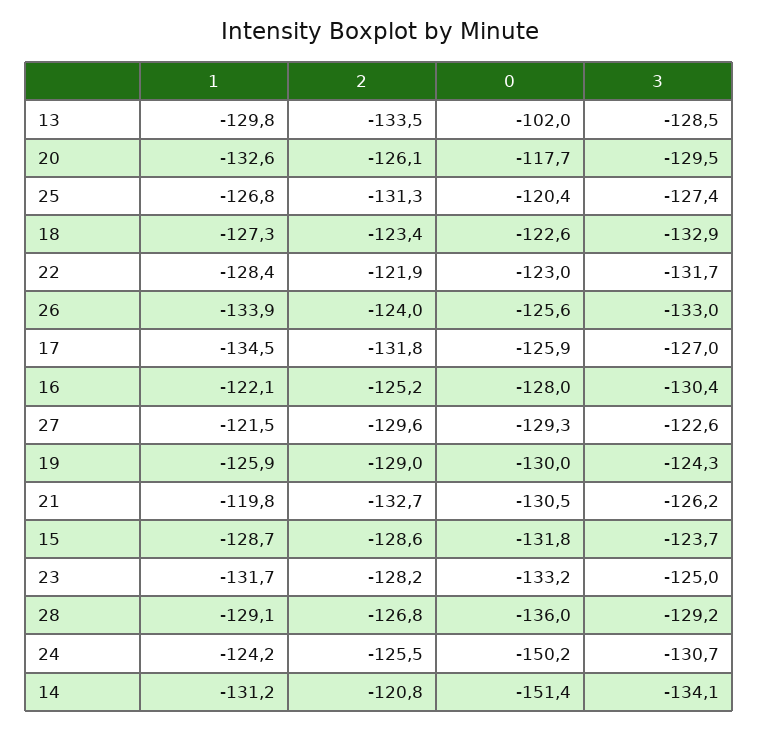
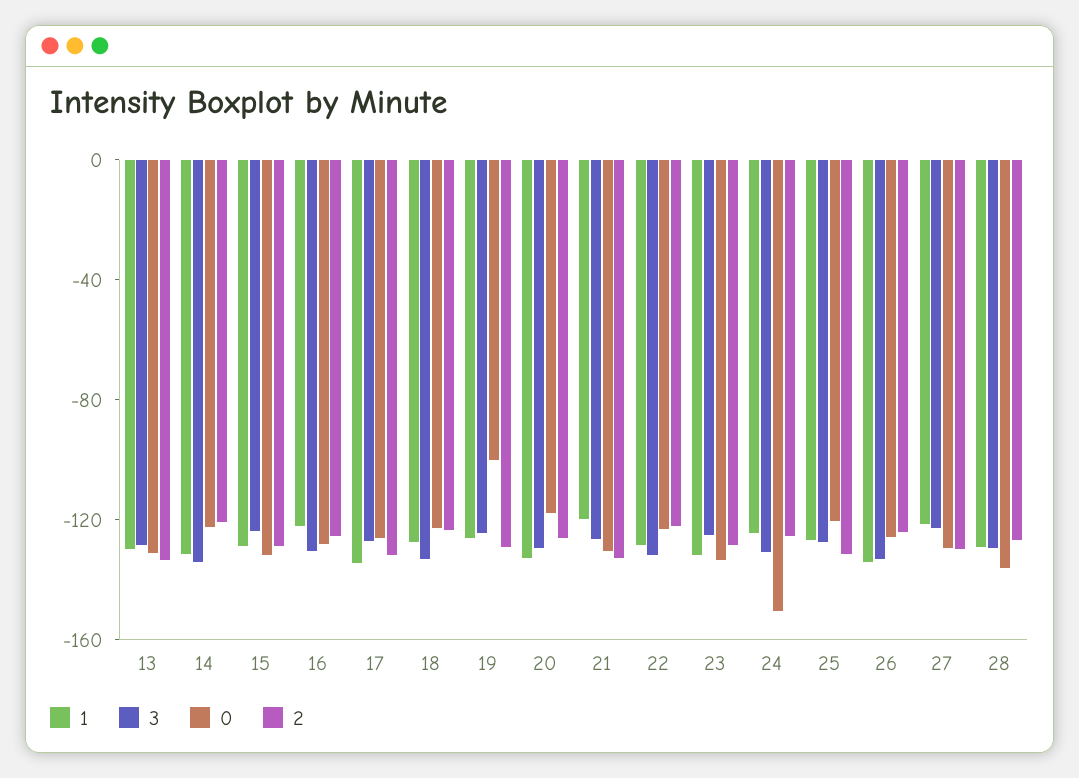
  {
    "1": {
      "13": -129.8,
      "20": -132.6,
      "25": -126.8,
      "18": -127.3,
      "22": -128.4,
      "26": -133.9,
      "17": -134.5,
      "16": -122.1,
      "27": -121.5,
      "19": -125.9,
      "21": -119.8,
      "15": -128.7,
      "23": -131.7,
      "28": -129.1,
      "24": -124.2,
      "14": -131.2
    },
    "2": {
      "13": -133.5,
      "20": -126.1,
      "25": -131.3,
      "18": -123.4,
      "22": -121.9,
      "26": -124,
      "17": -131.8,
      "16": -125.2,
      "27": -129.6,
      "19": -129,
      "21": -132.7,
      "15": -128.6,
      "23": -128.2,
      "28": -126.8,
      "24": -125.5,
      "14": -120.8
    },
    "0": {
-     "13": -102,
+     "13": -130,
      "20": -117.7,
      "25": -120.4,
      "18": -122.6,
      "22": -123,
      "26": -125.6,
      "17": -125.9,
      "16": -128,
      "27": -129.3,
-     "19": -130,
+     "19": -100,
      "21": -130.5,
      "15": -131.8,
      "23": -133.2,
      "28": -136,
      "24": -150.2,
-     "14": -151.4
+     "14": -120
    },
    "3": {
      "13": -128.5,
      "20": -129.5,
      "25": -127.4,
      "18": -132.9,
      "22": -131.7,
      "26": -133,
      "17": -127,
      "16": -130.4,
      "27": -122.6,
      "19": -124.3,
      "21": -126.2,
      "15": -123.7,
      "23": -125,
      "28": -129.2,
      "24": -130.7,
      "14": -134.1
    }
  }

